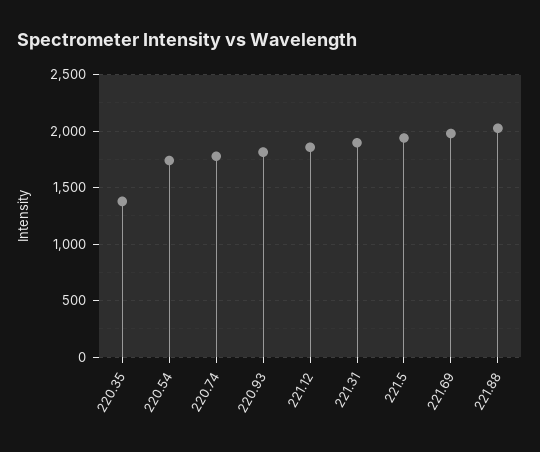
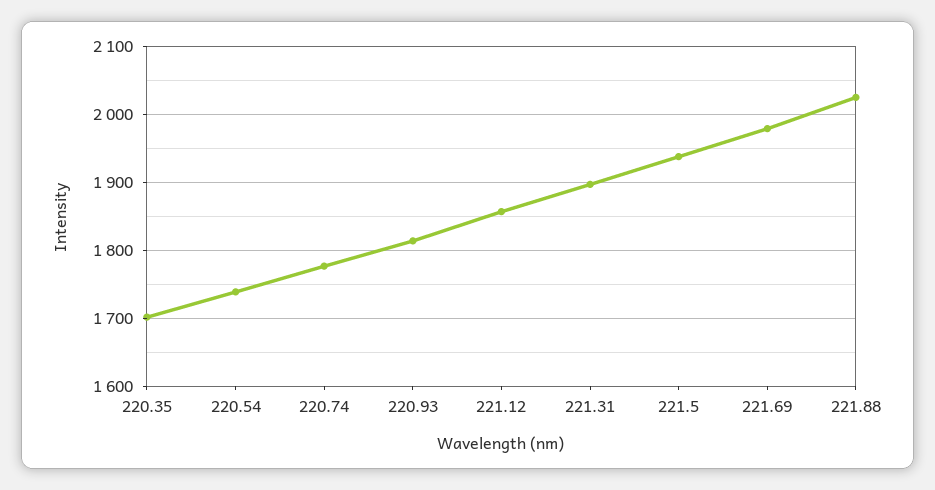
  {
-   "220.35": 1400,
+   "220.35": 1700,
    "220.54": 1740,
    "220.74": 1780,
    "220.93": 1810,
    "221.12": 1860,
    "221.31": 1900,
    "221.5": 1940,
    "221.69": 1980,
    "221.88": 2030
  }

